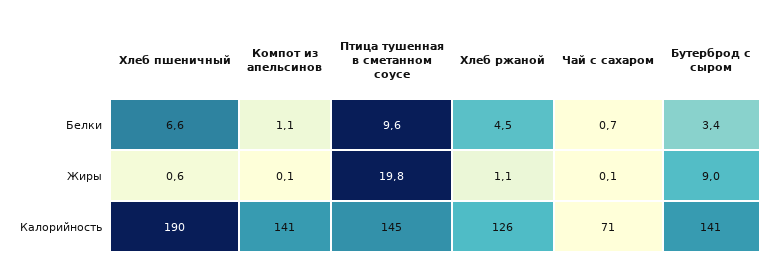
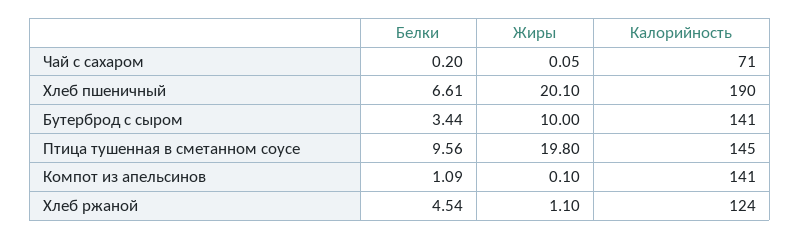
  {
    "Хлеб пшеничный": {
      "Белки": 6.61,
-     "Жиры": 0.6,
+     "Жиры": 20.1,
      "Калорийность": 190
    },
    "Компот из апельсинов": {
      "Белки": 1.09,
      "Жиры": 0.1,
      "Калорийность": 141
    },
    "Птица тушенная в сметанном соусе": {
      "Белки": 9.56,
      "Жиры": 19.8,
      "Калорийность": 145
    },
    "Хлеб ржаной": {
      "Белки": 4.54,
      "Жиры": 1.1,
-     "Калорийность": 126
+     "Калорийность": 124
    },
    "Чай с сахаром": {
-     "Белки": 0.7,
+     "Белки": 0.2,
      "Жиры": 0.05,
      "Калорийность": 71
    },
    "Бутерброд с сыром": {
      "Белки": 3.44,
-     "Жиры": 9,
+     "Жиры": 10,
      "Калорийность": 141
    }
  }

